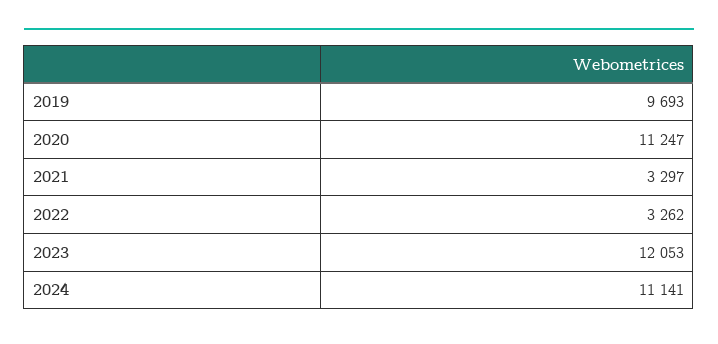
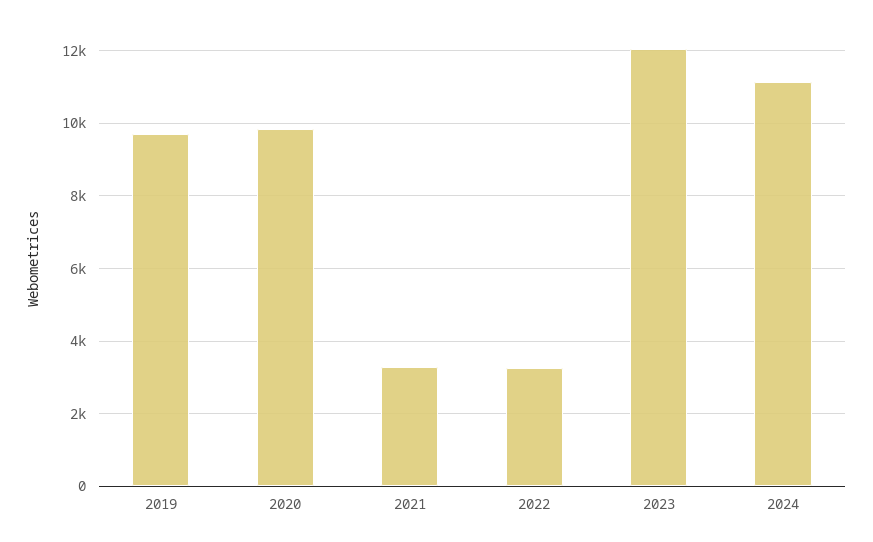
  {
    "2019": 9693,
-   "2020": 11247,
+   "2020": 9800,
    "2021": 3297,
    "2022": 3262,
    "2023": 12053,
    "2024": 11141
  }

